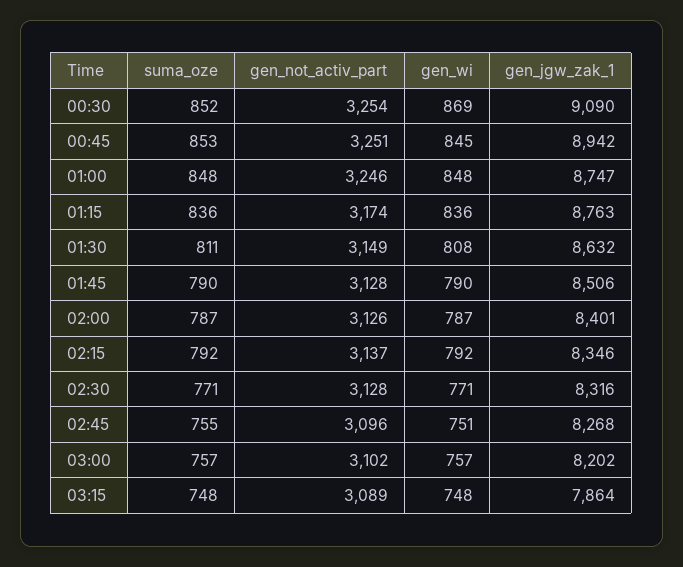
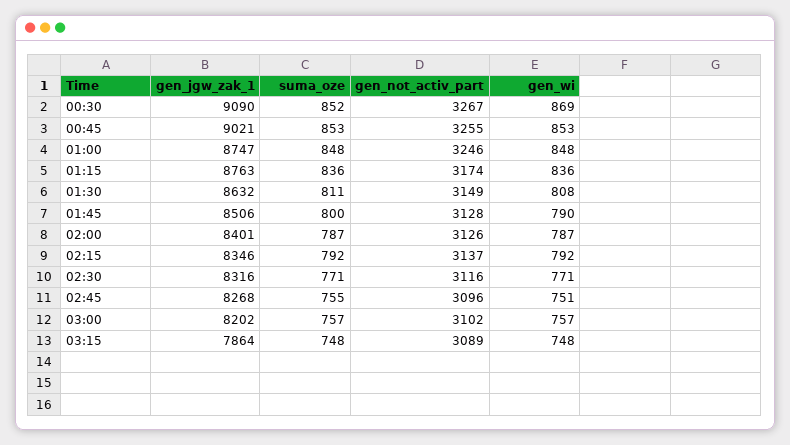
  {
    "suma_oze": {
      "00:30": 852,
      "00:45": 853,
      "01:00": 848,
      "01:15": 836,
      "01:30": 811,
-     "01:45": 790,
+     "01:45": 800,
      "02:00": 787,
      "02:15": 792,
      "02:30": 771,
      "02:45": 755,
      "03:00": 757,
      "03:15": 748
    },
    "gen_not_activ_part": {
-     "00:30": 3254,
+     "00:30": 3267,
-     "00:45": 3251,
+     "00:45": 3255,
      "01:00": 3246,
      "01:15": 3174,
      "01:30": 3149,
      "01:45": 3128,
      "02:00": 3126,
      "02:15": 3137,
-     "02:30": 3128,
+     "02:30": 3116,
      "02:45": 3096,
      "03:00": 3102,
      "03:15": 3089
    },
    "gen_wi": {
      "00:30": 869,
-     "00:45": 845,
+     "00:45": 853,
      "01:00": 848,
      "01:15": 836,
      "01:30": 808,
      "01:45": 790,
      "02:00": 787,
      "02:15": 792,
      "02:30": 771,
      "02:45": 751,
      "03:00": 757,
      "03:15": 748
    },
    "gen_jgw_zak_1": {
      "00:30": 9090,
-     "00:45": 8942,
+     "00:45": 9021,
      "01:00": 8747,
      "01:15": 8763,
      "01:30": 8632,
      "01:45": 8506,
      "02:00": 8401,
      "02:15": 8346,
      "02:30": 8316,
      "02:45": 8268,
      "03:00": 8202,
      "03:15": 7864
    }
  }

